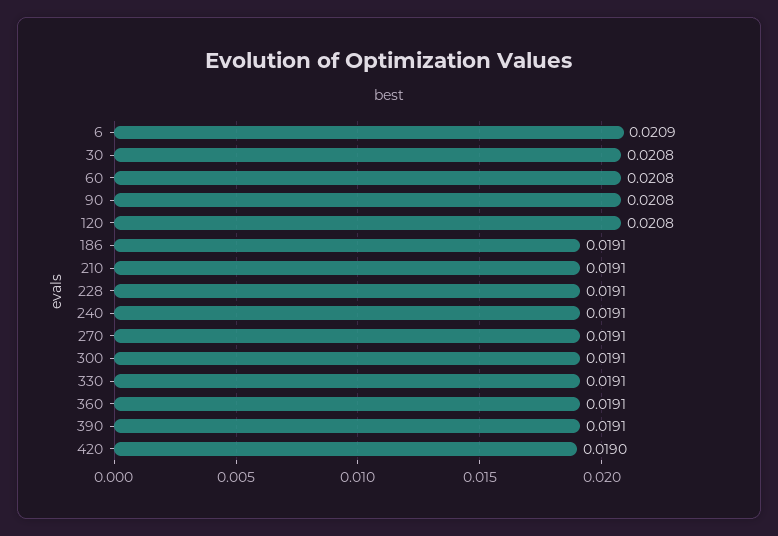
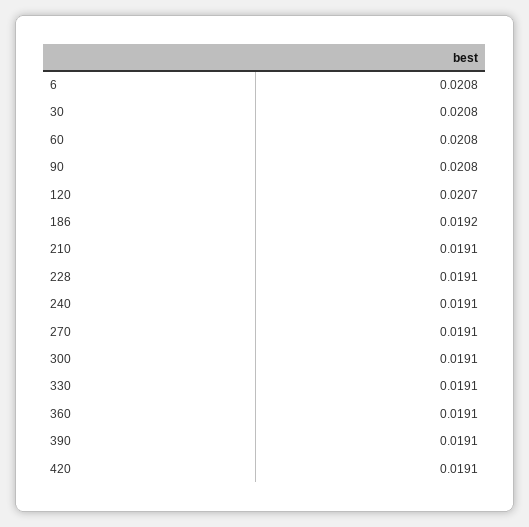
  {
-   "6": 0.0209,
+   "6": 0.0208,
    "30": 0.0208,
    "60": 0.0208,
    "90": 0.0208,
-   "120": 0.0208,
+   "120": 0.0207,
-   "186": 0.0191,
+   "186": 0.0192,
    "210": 0.0191,
    "228": 0.0191,
    "240": 0.0191,
    "270": 0.0191,
    "300": 0.0191,
    "330": 0.0191,
    "360": 0.0191,
    "390": 0.0191,
-   "420": 0.019
+   "420": 0.0191
  }

